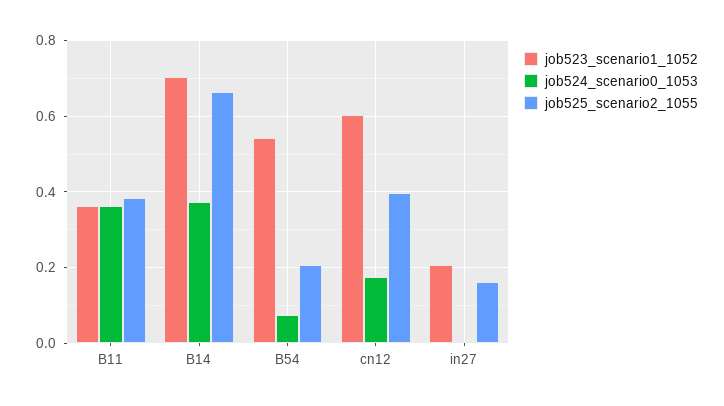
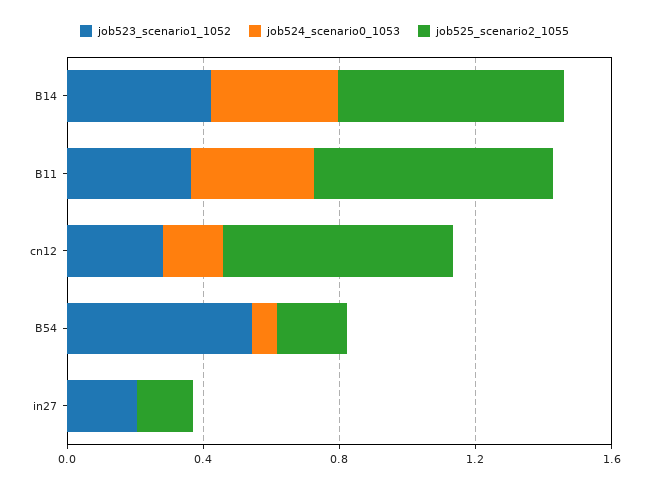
  {
    "job523_scenario1_1052": {
      "B11": 0.36,
-     "B14": 0.7,
+     "B14": 0.4,
      "B54": 0.54,
-     "cn12": 0.6,
+     "cn12": 0.3,
      "in27": 0.2
    },
    "job524_scenario0_1053": {
      "B11": 0.36,
      "B14": 0.38,
      "B54": 0.08,
      "cn12": 0.18,
      "in27": 0
    },
    "job525_scenario2_1055": {
-     "B11": 0.38,
+     "B11": 0.7,
      "B14": 0.66,
      "B54": 0.2,
-     "cn12": 0.4,
+     "cn12": 0.7,
      "in27": 0.16
    }
  }

